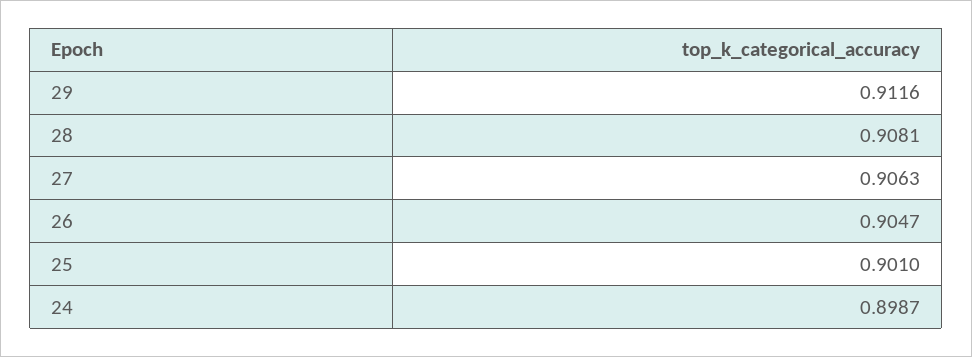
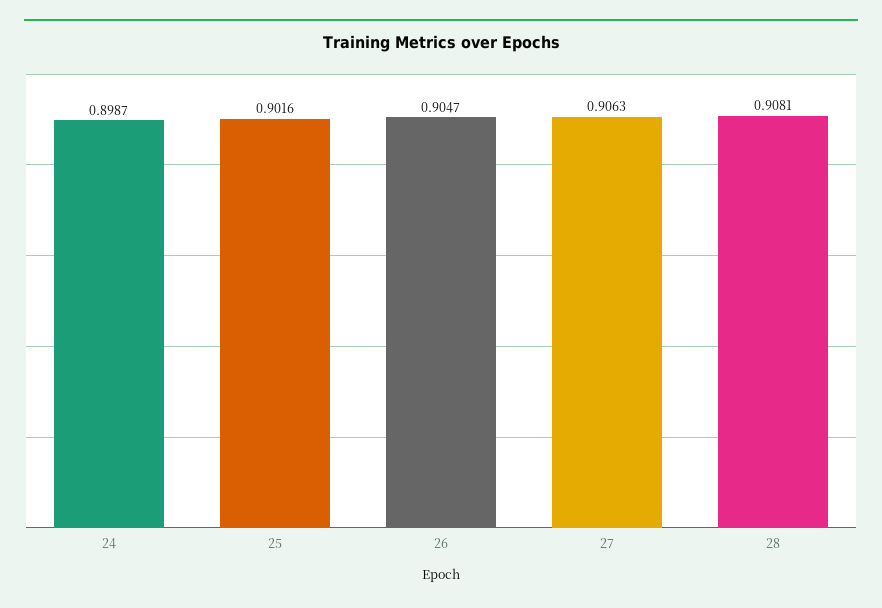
  {
-   "29": 0.9116,
    "28": 0.9081,
    "27": 0.9063,
    "26": 0.9047,
-   "25": 0.901,
+   "25": 0.9016,
    "24": 0.8987
  }

